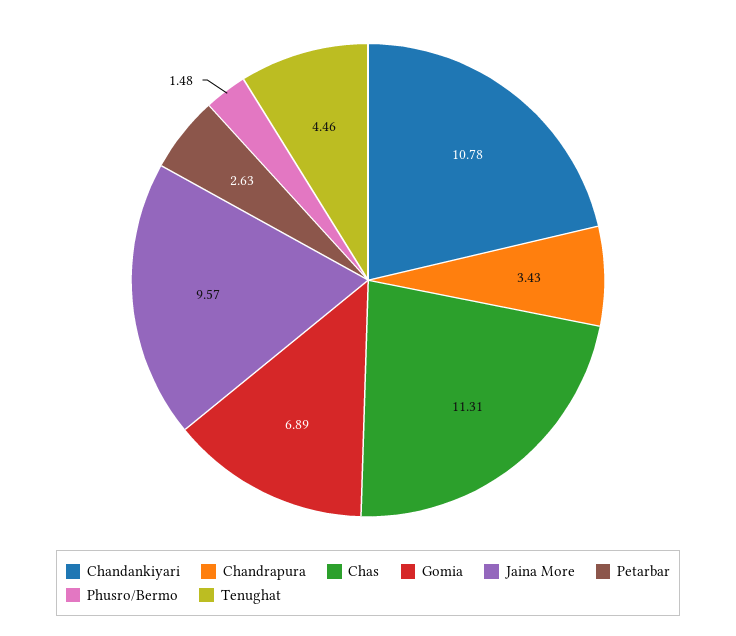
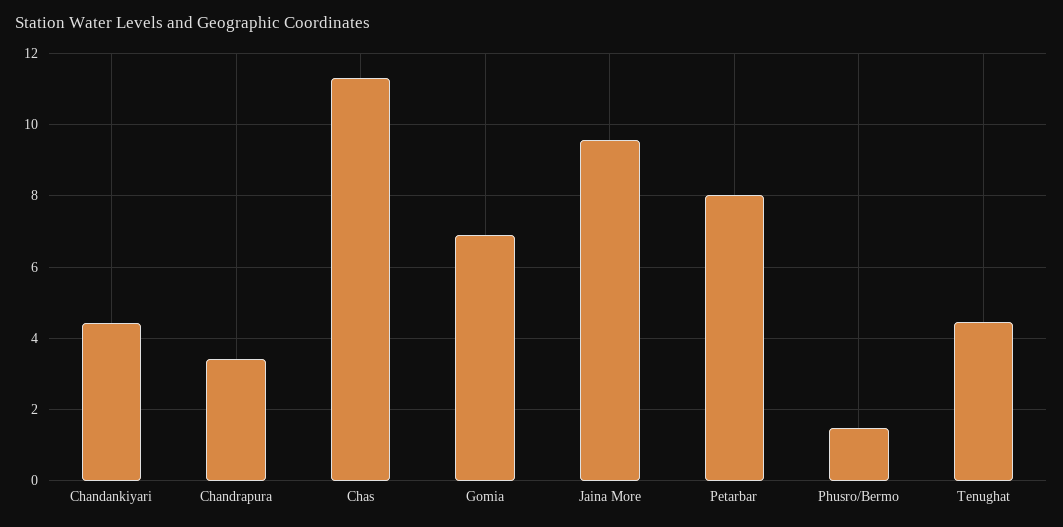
  {
-   "Chandankiyari": 10.78,
+   "Chandankiyari": 4.4,
    "Chandrapura": 3.43,
    "Chas": 11.31,
    "Gomia": 6.89,
    "Jaina More": 9.57,
-   "Petarbar": 2.63,
+   "Petarbar": 8,
    "Phusro/Bermo": 1.48,
    "Tenughat": 4.46
  }

